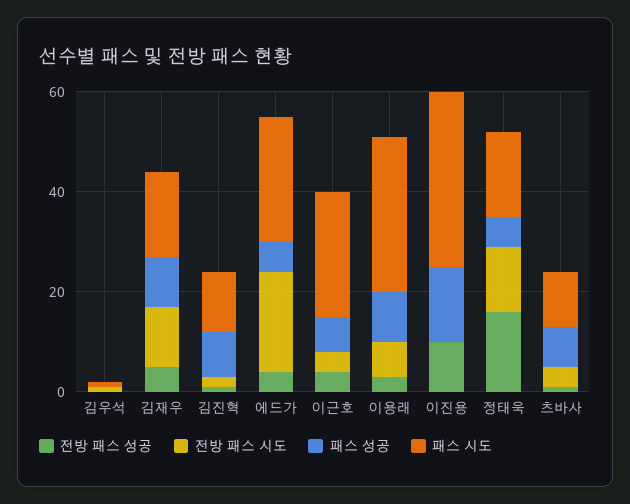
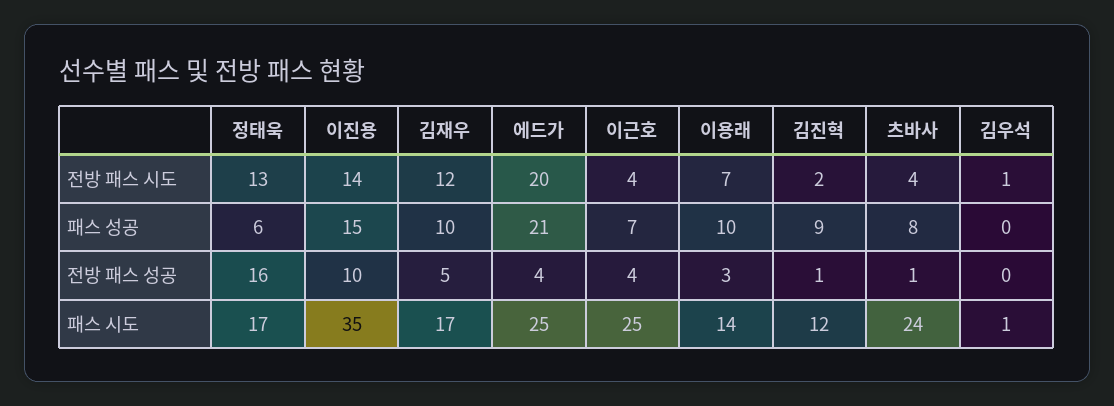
  {
    "전방 패스 성공": {
      "김우석": 0,
      "김재우": 5,
      "김진혁": 1,
      "에드가": 4,
      "이근호": 4,
      "이용래": 3,
      "이진용": 10,
      "정태욱": 16,
      "츠바사": 1
    },
    "전방 패스 시도": {
      "김우석": 1,
      "김재우": 12,
      "김진혁": 2,
      "에드가": 20,
      "이근호": 4,
      "이용래": 7,
-     "이진용": 0,
+     "이진용": 14,
      "정태욱": 13,
      "츠바사": 4
    },
    "패스 성공": {
      "김우석": 0,
      "김재우": 10,
      "김진혁": 9,
-     "에드가": 5,
+     "에드가": 21,
      "이근호": 7,
      "이용래": 10,
      "이진용": 15,
      "정태욱": 6,
      "츠바사": 8
    },
    "패스 시도": {
      "김우석": 1,
      "김재우": 17,
      "김진혁": 12,
      "에드가": 25,
      "이근호": 25,
-     "이용래": 30,
+     "이용래": 14,
      "이진용": 35,
      "정태욱": 17,
-     "츠바사": 10
+     "츠바사": 24
    }
  }

